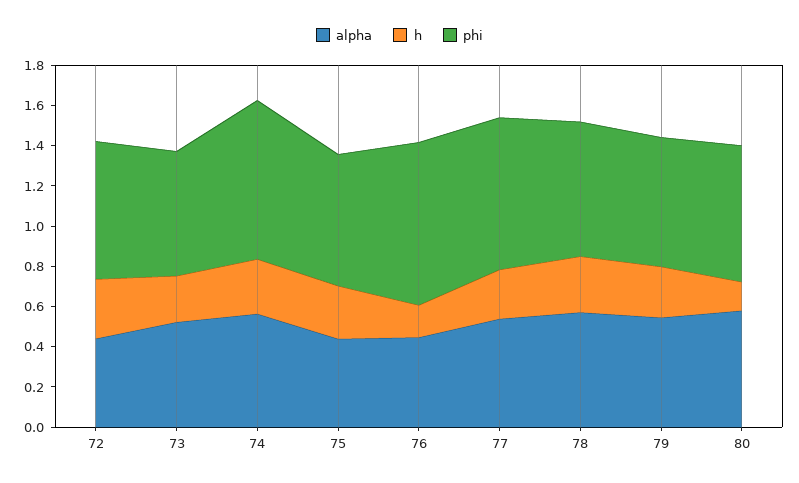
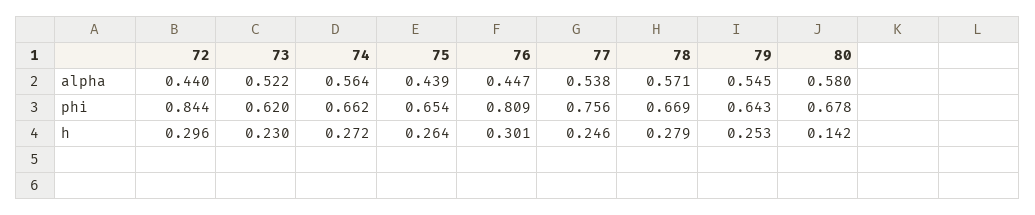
  {
    "alpha": {
      "72": 0.44,
      "73": 0.522,
      "74": 0.564,
      "75": 0.439,
      "76": 0.447,
      "77": 0.538,
      "78": 0.571,
      "79": 0.545,
      "80": 0.58
    },
    "h": {
      "72": 0.296,
      "73": 0.23,
      "74": 0.272,
      "75": 0.264,
-     "76": 0.15,
+     "76": 0.301,
      "77": 0.246,
      "78": 0.279,
      "79": 0.253,
      "80": 0.142
    },
    "phi": {
-     "72": 0.7,
+     "72": 0.844,
      "73": 0.62,
-     "74": 0.8,
+     "74": 0.662,
      "75": 0.654,
      "76": 0.809,
      "77": 0.756,
      "78": 0.669,
      "79": 0.643,
      "80": 0.678
    }
  }

